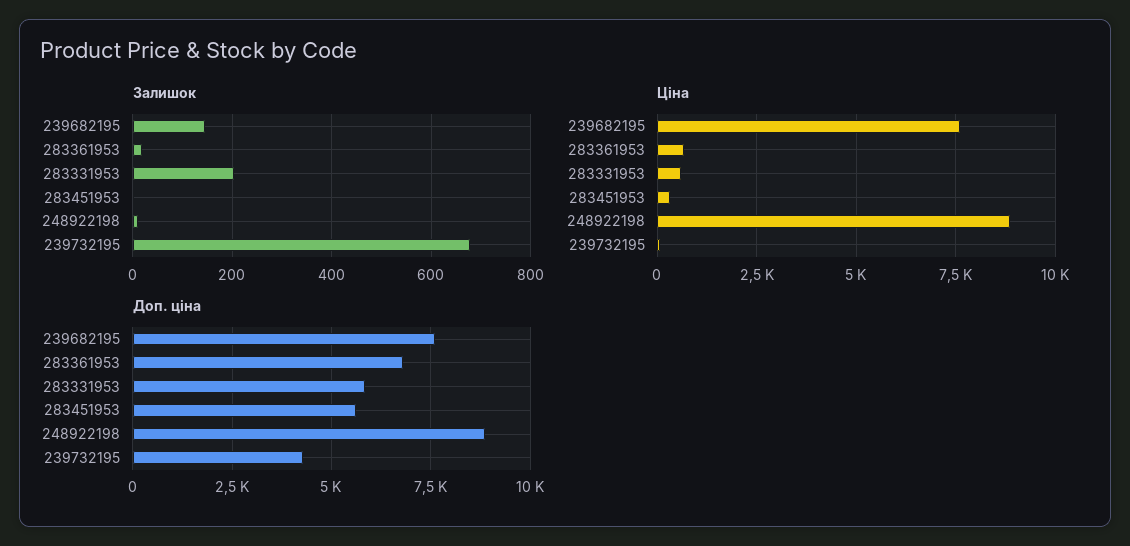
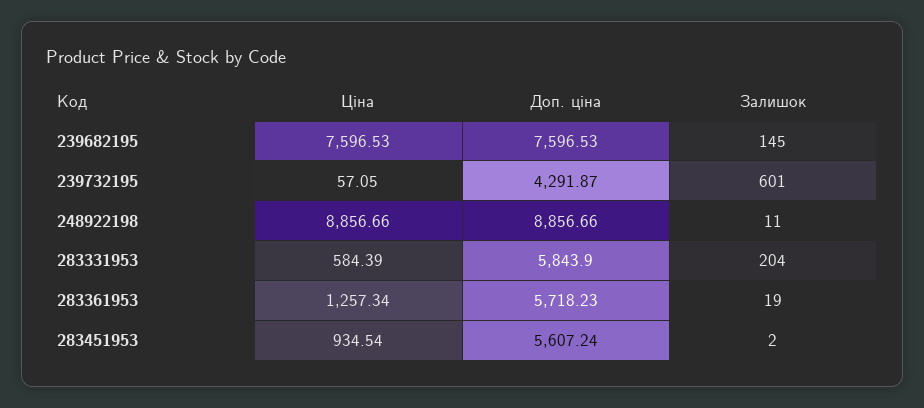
  {
    "Залишок": {
      "239682195": 145,
      "283361953": 19,
      "283331953": 204,
      "283451953": 2,
      "248922198": 11,
-     "239732195": 680
+     "239732195": 601
    },
    "Ціна": {
      "239682195": 7596.53,
-     "283361953": 750,
+     "283361953": 1257.34,
      "283331953": 584.39,
-     "283451953": 250,
+     "283451953": 934.54,
      "248922198": 8856.66,
      "239732195": 57.05
    },
    "Доп. ціна": {
      "239682195": 7596.53,
-     "283361953": 6750,
+     "283361953": 5718.23,
      "283331953": 5843.9,
      "283451953": 5607.24,
      "248922198": 8856.66,
      "239732195": 4291.87
    }
  }

